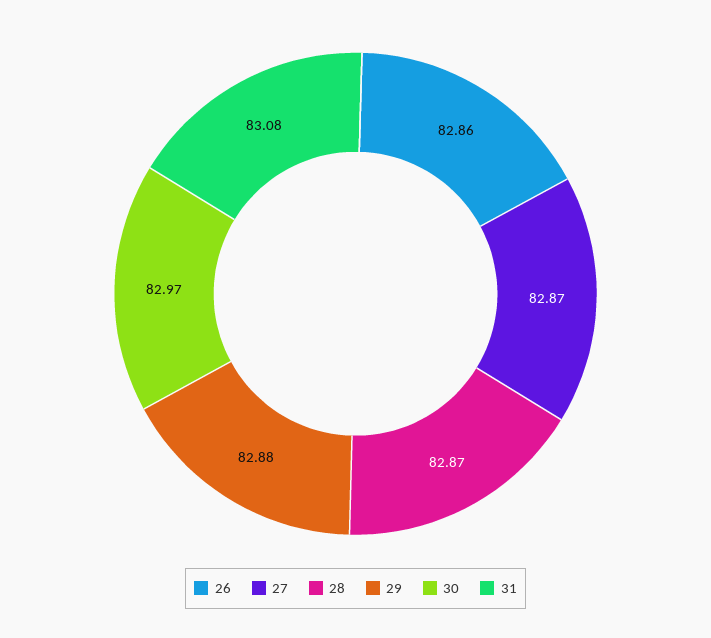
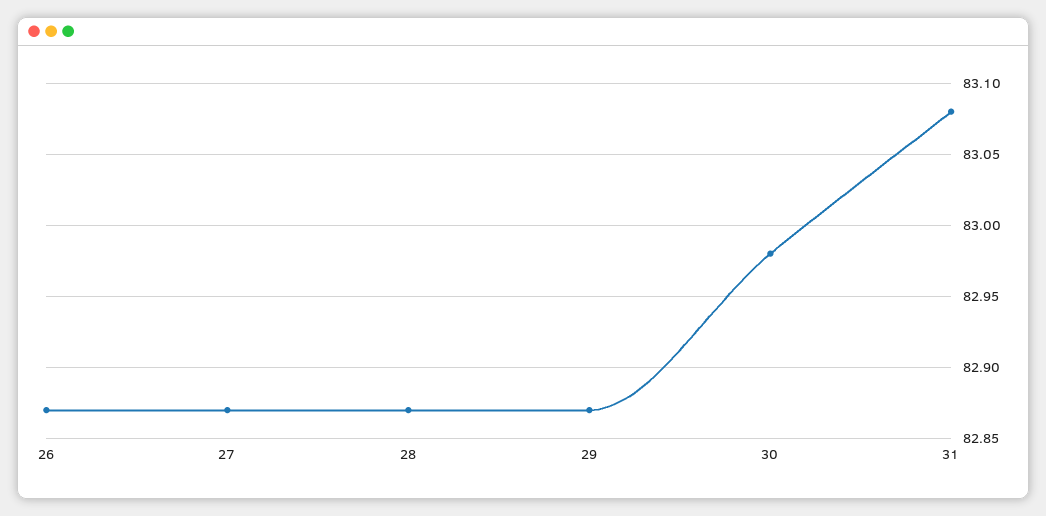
  {
-   "26": 82.86,
+   "26": 82.87,
    "27": 82.87,
    "28": 82.87,
-   "29": 82.88,
+   "29": 82.87,
-   "30": 82.97,
+   "30": 82.98,
    "31": 83.08
  }

